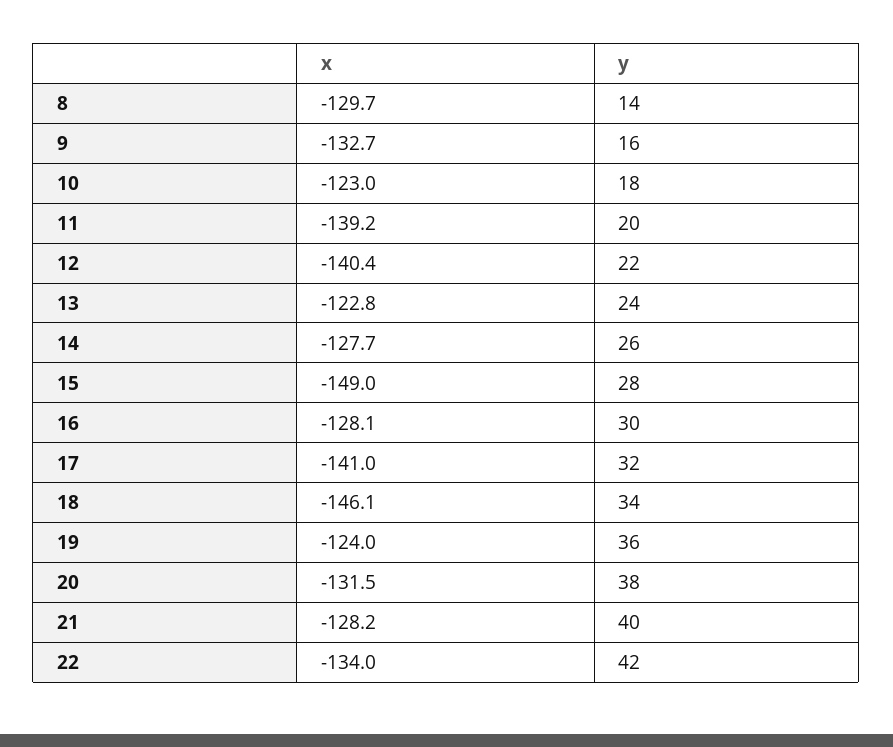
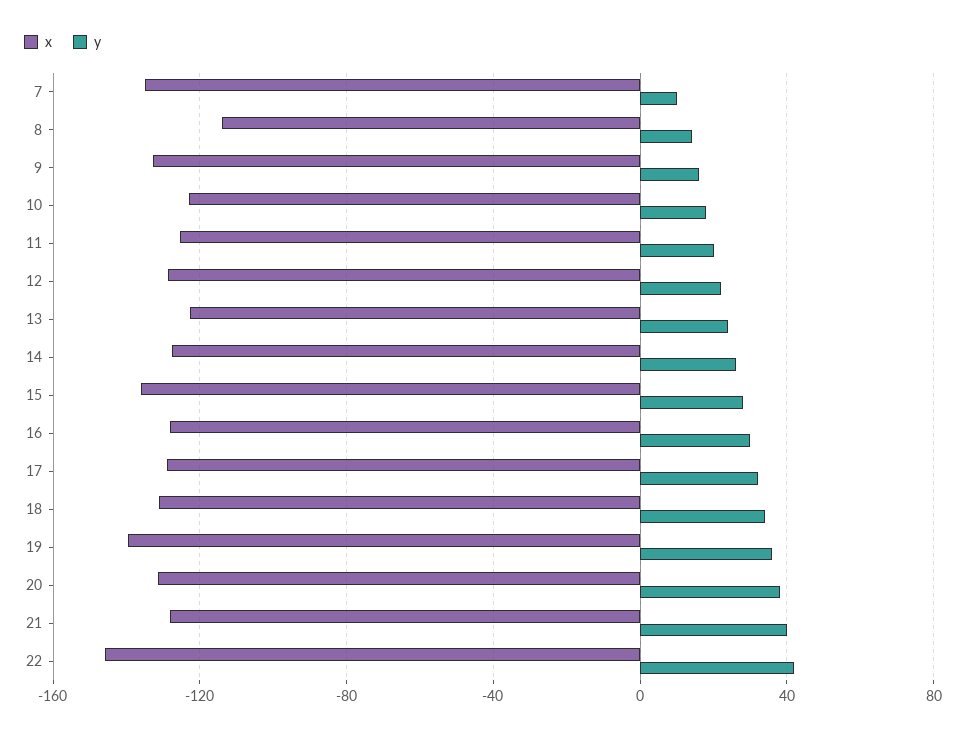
  {
    "x": {
-     "8": -129.7,
+     "8": -115,
      "9": -132.7,
      "10": -123,
-     "11": -139.2,
+     "11": -125,
-     "12": -140.4,
+     "12": -130,
      "13": -122.8,
      "14": -127.7,
-     "15": -149,
+     "15": -135,
      "16": -128.1,
-     "17": -141,
+     "17": -130,
-     "18": -146.1,
+     "18": -130,
-     "19": -124,
+     "19": -140,
      "20": -131.5,
      "21": -128.2,
-     "22": -134
+     "22": -145,
+     "7": -135
    },
    "y": {
      "8": 14,
      "9": 16,
      "10": 18,
      "11": 20,
      "12": 22,
      "13": 24,
      "14": 26,
      "15": 28,
      "16": 30,
      "17": 32,
      "18": 34,
      "19": 36,
      "20": 38,
      "21": 40,
-     "22": 42
+     "22": 42,
+     "7": 10
    }
  }

